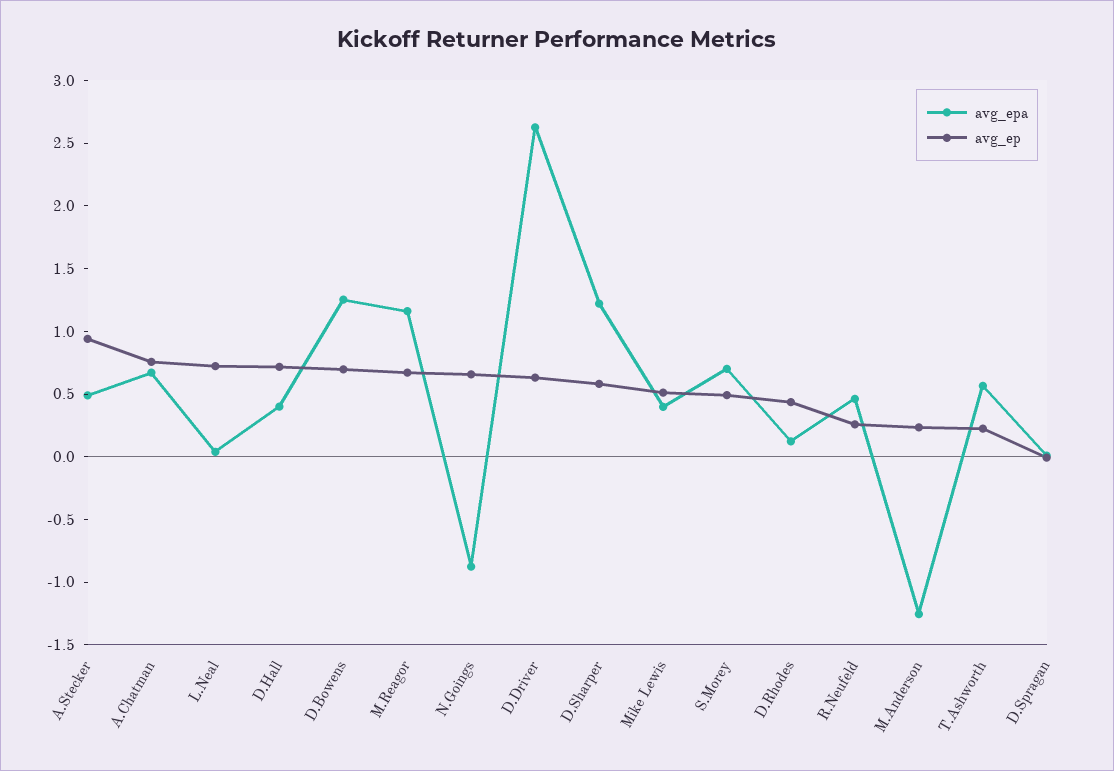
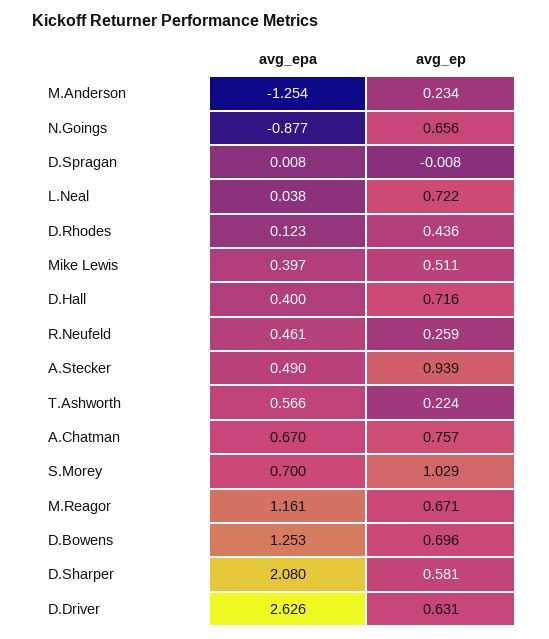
  {
    "avg_epa": {
      "A.Stecker": 0.49,
      "A.Chatman": 0.67,
      "L.Neal": 0.038,
      "D.Hall": 0.4,
      "D.Bowens": 1.253,
      "M.Reagor": 1.161,
      "N.Goings": -0.877,
      "D.Driver": 2.626,
-     "D.Sharper": 1.2,
+     "D.Sharper": 2.08,
      "Mike Lewis": 0.397,
      "S.Morey": 0.7,
      "D.Rhodes": 0.123,
      "R.Neufeld": 0.461,
      "M.Anderson": -1.254,
      "T.Ashworth": 0.566,
      "D.Spragan": 0.008
    },
    "avg_ep": {
      "A.Stecker": 0.939,
      "A.Chatman": 0.757,
      "L.Neal": 0.722,
      "D.Hall": 0.716,
      "D.Bowens": 0.696,
      "M.Reagor": 0.671,
      "N.Goings": 0.656,
      "D.Driver": 0.631,
      "D.Sharper": 0.581,
      "Mike Lewis": 0.511,
-     "S.Morey": 0.5,
+     "S.Morey": 1.029,
      "D.Rhodes": 0.436,
      "R.Neufeld": 0.259,
      "M.Anderson": 0.234,
      "T.Ashworth": 0.224,
      "D.Spragan": -0.008
    }
  }

